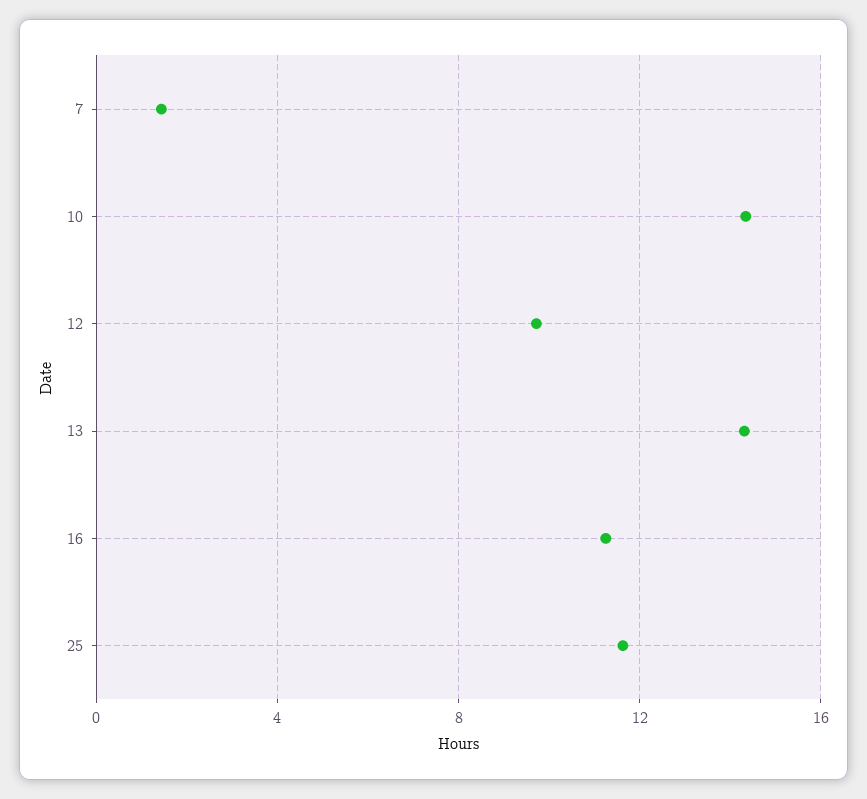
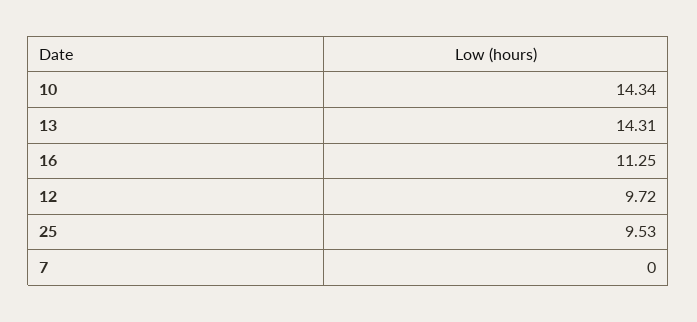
  {
-   "7": 1.5,
+   "7": 0,
    "10": 14.34,
    "12": 9.72,
    "13": 14.31,
    "16": 11.25,
-   "25": 11.5
+   "25": 9.53
  }

